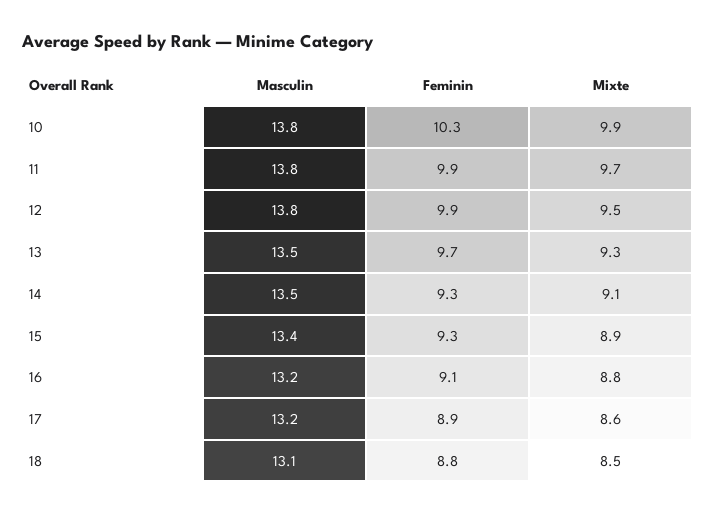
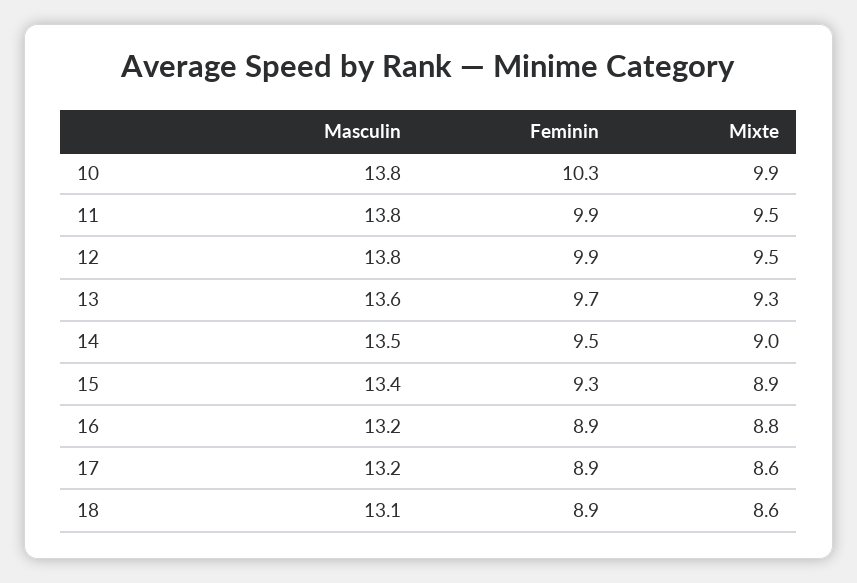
  {
    "Masculin": {
      "10": 13.8,
      "11": 13.8,
      "12": 13.8,
-     "13": 13.5,
+     "13": 13.6,
      "14": 13.5,
      "15": 13.4,
      "16": 13.2,
      "17": 13.2,
      "18": 13.1
    },
    "Feminin": {
      "10": 10.3,
      "11": 9.9,
      "12": 9.9,
      "13": 9.7,
-     "14": 9.3,
+     "14": 9.5,
      "15": 9.3,
-     "16": 9.1,
+     "16": 8.9,
      "17": 8.9,
-     "18": 8.8
+     "18": 8.9
    },
    "Mixte": {
      "10": 9.9,
-     "11": 9.7,
+     "11": 9.5,
      "12": 9.5,
      "13": 9.3,
-     "14": 9.1,
+     "14": 9,
      "15": 8.9,
      "16": 8.8,
      "17": 8.6,
-     "18": 8.5
+     "18": 8.6
    }
  }

